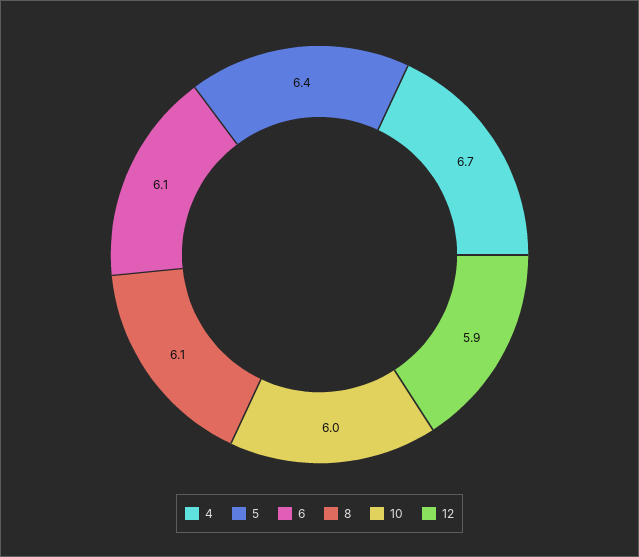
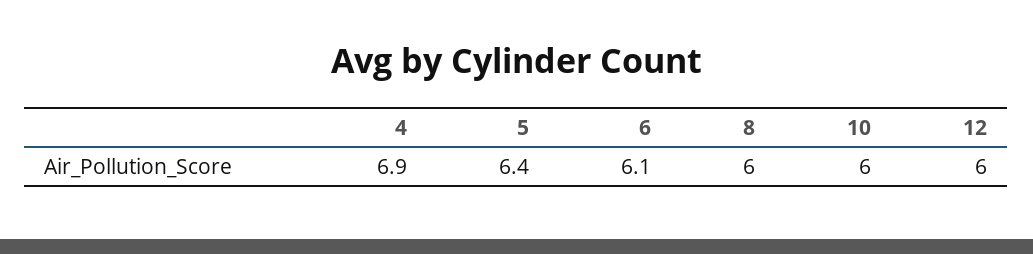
  {
-   "4": 6.7,
+   "4": 6.9,
    "5": 6.4,
    "6": 6.1,
-   "8": 6.1,
+   "8": 6,
    "10": 6,
-   "12": 5.9
+   "12": 6
  }

